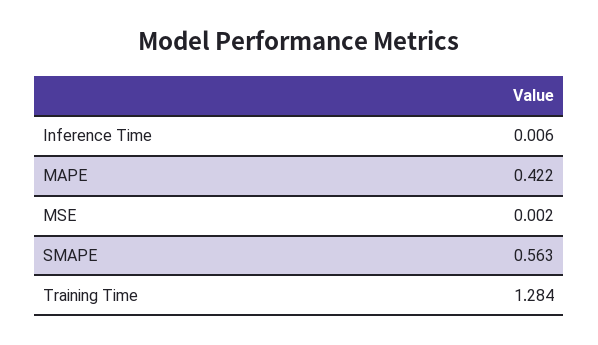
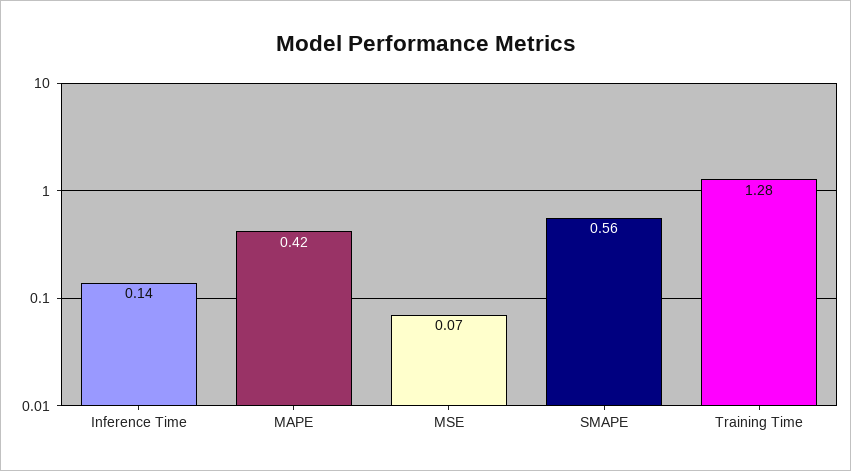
  {
-   "Inference Time": 0.006,
+   "Inference Time": 0.14,
    "MAPE": 0.422,
-   "MSE": 0.002,
+   "MSE": 0.07,
    "SMAPE": 0.563,
    "Training Time": 1.284
  }

